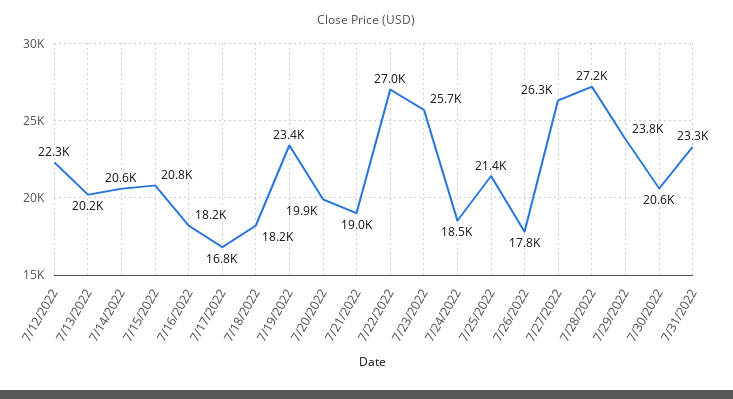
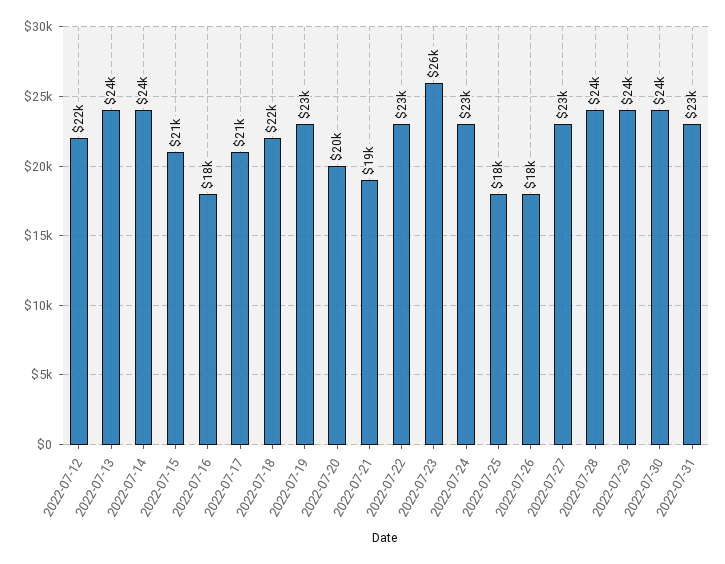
  {
    "7/12/2022": 22300,
-   "7/13/2022": 20200,
+   "7/13/2022": 24000,
-   "7/14/2022": 20600,
+   "7/14/2022": 24000,
    "7/15/2022": 20800,
    "7/16/2022": 18200,
-   "7/17/2022": 16800,
+   "7/17/2022": 21000,
-   "7/18/2022": 18200,
+   "7/18/2022": 22000,
    "7/19/2022": 23400,
    "7/20/2022": 19900,
    "7/21/2022": 19000,
-   "7/22/2022": 27000,
+   "7/22/2022": 23000,
    "7/23/2022": 25700,
-   "7/24/2022": 18500,
+   "7/24/2022": 23000,
-   "7/25/2022": 21400,
+   "7/25/2022": 18000,
    "7/26/2022": 17800,
-   "7/27/2022": 26300,
+   "7/27/2022": 23000,
-   "7/28/2022": 27200,
+   "7/28/2022": 24000,
    "7/29/2022": 23800,
-   "7/30/2022": 20600,
+   "7/30/2022": 24000,
    "7/31/2022": 23300
  }

